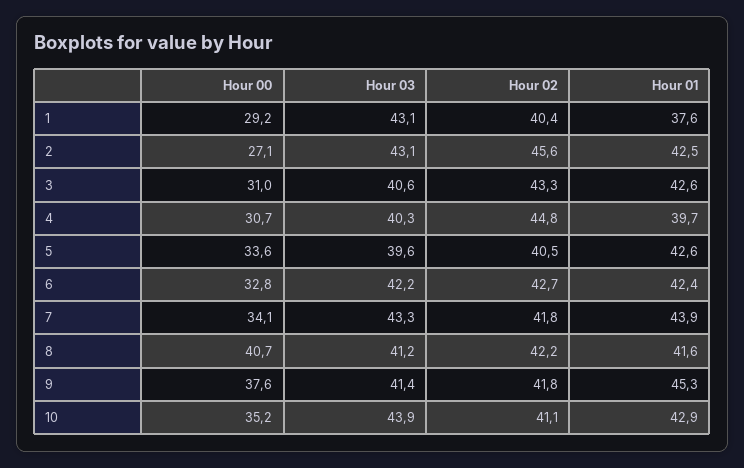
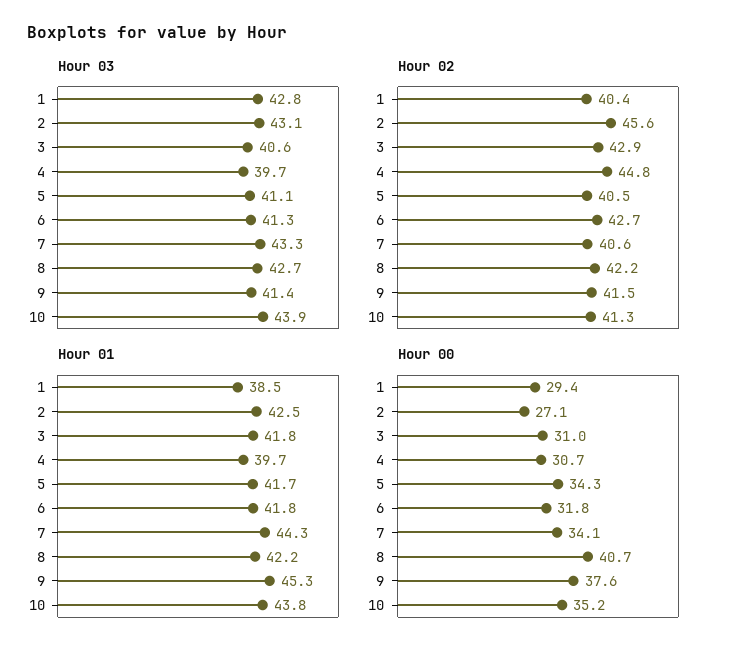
  {
    "Hour 00": {
-     "1": 29.2,
+     "1": 29.4,
      "2": 27.1,
      "3": 31,
      "4": 30.7,
-     "5": 33.6,
+     "5": 34.3,
-     "6": 32.8,
+     "6": 31.8,
      "7": 34.1,
      "8": 40.7,
      "9": 37.6,
      "10": 35.2
    },
    "Hour 03": {
-     "1": 43.1,
+     "1": 42.8,
      "2": 43.1,
      "3": 40.6,
-     "4": 40.3,
+     "4": 39.7,
-     "5": 39.6,
+     "5": 41.1,
-     "6": 42.2,
+     "6": 41.3,
      "7": 43.3,
-     "8": 41.2,
+     "8": 42.7,
      "9": 41.4,
      "10": 43.9
    },
    "Hour 02": {
      "1": 40.4,
      "2": 45.6,
-     "3": 43.3,
+     "3": 42.9,
      "4": 44.8,
      "5": 40.5,
      "6": 42.7,
-     "7": 41.8,
+     "7": 40.6,
      "8": 42.2,
-     "9": 41.8,
+     "9": 41.5,
-     "10": 41.1
+     "10": 41.3
    },
    "Hour 01": {
-     "1": 37.6,
+     "1": 38.5,
      "2": 42.5,
-     "3": 42.6,
+     "3": 41.8,
      "4": 39.7,
-     "5": 42.6,
+     "5": 41.7,
-     "6": 42.4,
+     "6": 41.8,
-     "7": 43.9,
+     "7": 44.3,
-     "8": 41.6,
+     "8": 42.2,
      "9": 45.3,
-     "10": 42.9
+     "10": 43.8
    }
  }

